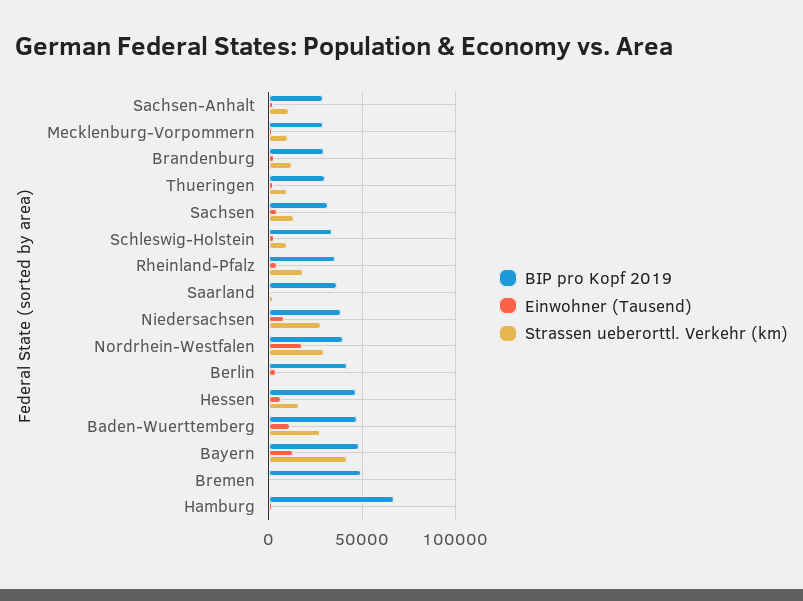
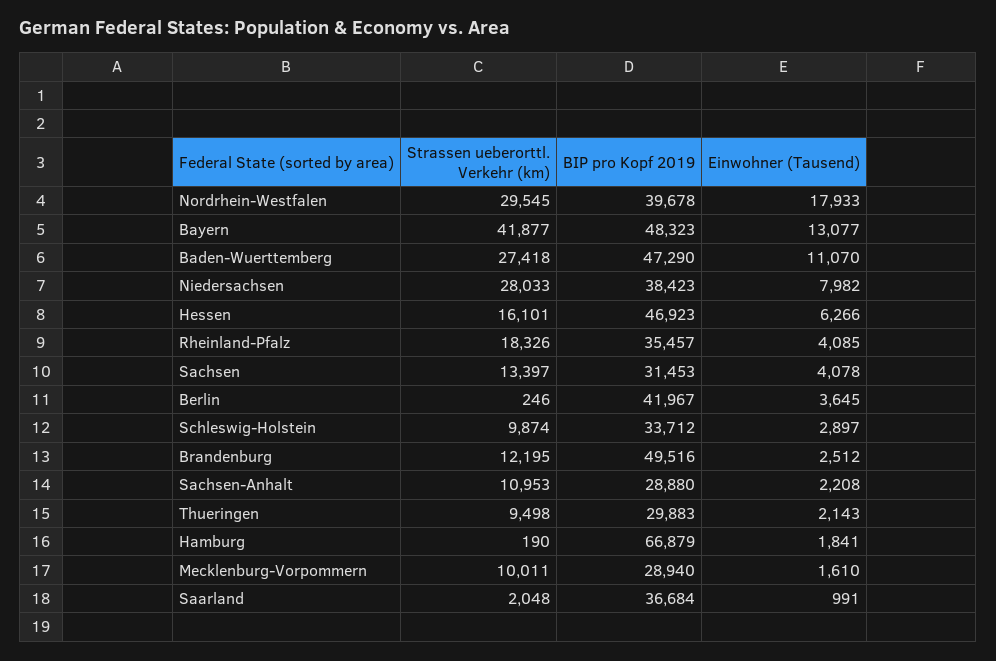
  {
    "BIP pro Kopf 2019": {
      "Sachsen-Anhalt": 28880,
      "Mecklenburg-Vorpommern": 28940,
-     "Brandenburg": 30000,
+     "Brandenburg": 49516,
      "Thueringen": 29883,
      "Sachsen": 31453,
      "Schleswig-Holstein": 33712,
      "Rheinland-Pfalz": 35457,
      "Saarland": 36684,
      "Niedersachsen": 38423,
      "Nordrhein-Westfalen": 39678,
      "Berlin": 41967,
      "Hessen": 46923,
      "Baden-Wuerttemberg": 47290,
      "Bayern": 48323,
-     "Bremen": 50000,
      "Hamburg": 66879
    },
    "Einwohner (Tausend)": {
      "Sachsen-Anhalt": 2208,
      "Mecklenburg-Vorpommern": 1610,
      "Brandenburg": 2512,
      "Thueringen": 2143,
      "Sachsen": 4078,
      "Schleswig-Holstein": 2897,
      "Rheinland-Pfalz": 4085,
      "Saarland": 991,
      "Niedersachsen": 7982,
      "Nordrhein-Westfalen": 17933,
      "Berlin": 3645,
      "Hessen": 6266,
      "Baden-Wuerttemberg": 11070,
      "Bayern": 13077,
-     "Bremen": 0,
      "Hamburg": 1841
    },
    "Strassen ueberorttl. Verkehr (km)": {
      "Sachsen-Anhalt": 10953,
      "Mecklenburg-Vorpommern": 10011,
      "Brandenburg": 12195,
      "Thueringen": 9498,
      "Sachsen": 13397,
      "Schleswig-Holstein": 9874,
      "Rheinland-Pfalz": 18326,
      "Saarland": 2048,
      "Niedersachsen": 28033,
      "Nordrhein-Westfalen": 29545,
      "Berlin": 246,
      "Hessen": 16101,
      "Baden-Wuerttemberg": 27418,
      "Bayern": 41877,
-     "Bremen": 0,
      "Hamburg": 190
    }
  }

